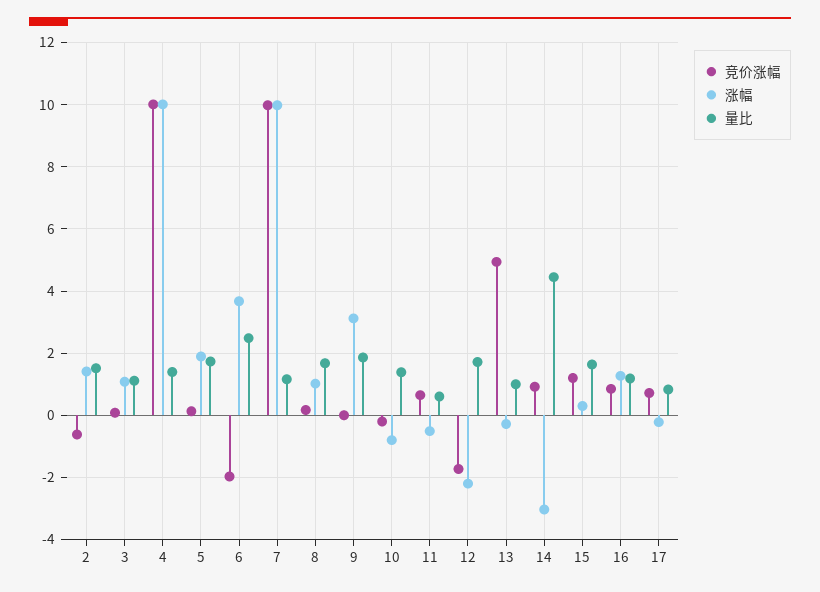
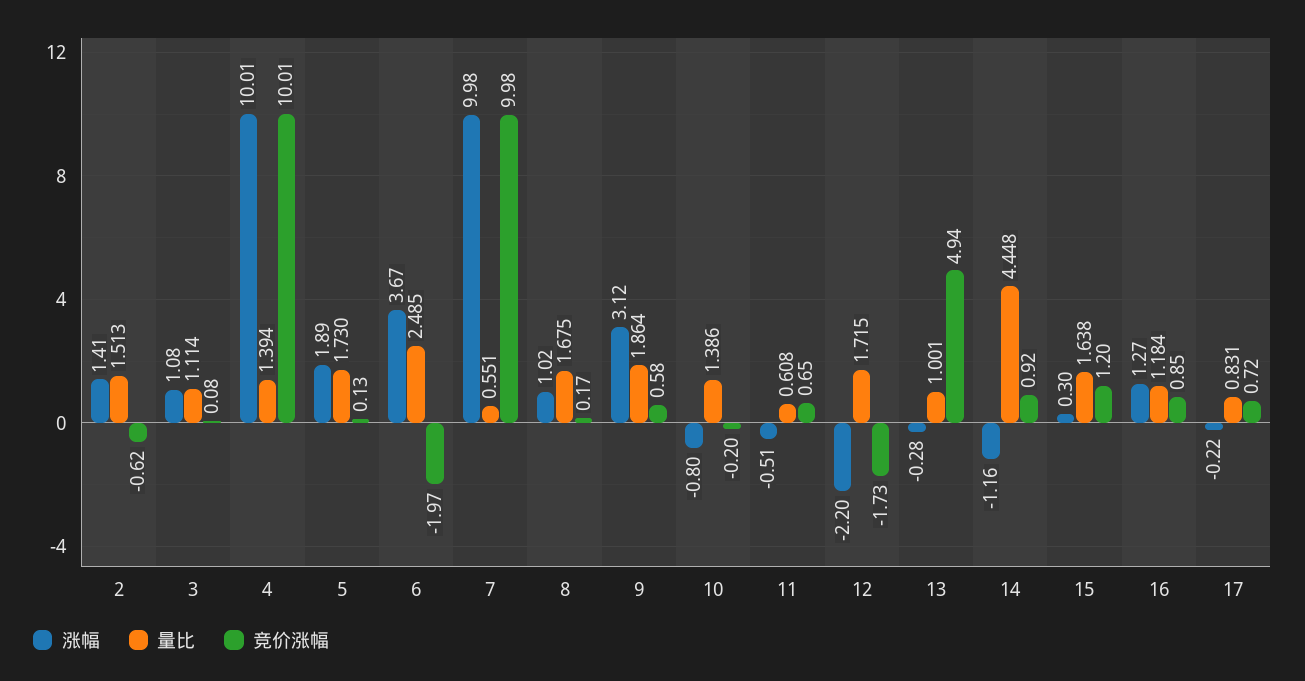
  {
    "竞价涨幅": {
      "2": -0.62,
      "3": 0.08,
      "4": 10.01,
      "5": 0.13,
      "6": -1.97,
      "7": 9.98,
      "8": 0.17,
-     "9": 0,
+     "9": 0.58,
      "10": -0.2,
      "11": 0.65,
      "12": -1.73,
      "13": 4.94,
      "14": 0.92,
      "15": 1.2,
      "16": 0.85,
      "17": 0.72
    },
    "涨幅": {
      "2": 1.41,
      "3": 1.08,
      "4": 10.01,
      "5": 1.89,
      "6": 3.67,
      "7": 9.98,
      "8": 1.02,
      "9": 3.12,
      "10": -0.8,
      "11": -0.51,
      "12": -2.2,
      "13": -0.28,
-     "14": -3,
+     "14": -1.16,
      "15": 0.3,
      "16": 1.27,
      "17": -0.22
    },
    "量比": {
      "2": 1.513,
      "3": 1.114,
      "4": 1.394,
      "5": 1.73,
      "6": 2.485,
-     "7": 1.2,
+     "7": 0.551,
      "8": 1.675,
      "9": 1.864,
      "10": 1.386,
      "11": 0.608,
      "12": 1.715,
      "13": 1.001,
      "14": 4.448,
      "15": 1.638,
      "16": 1.184,
      "17": 0.831
    }
  }

